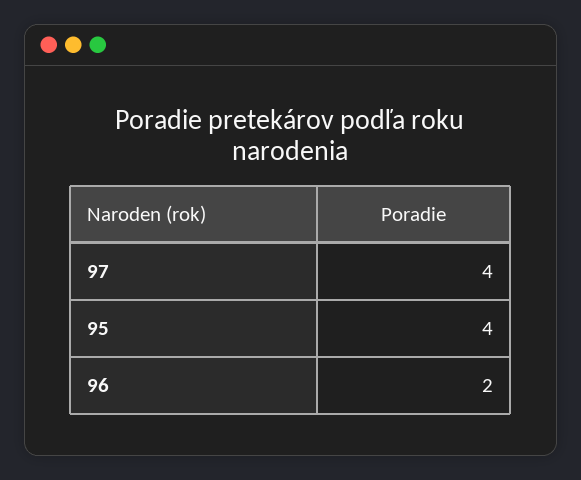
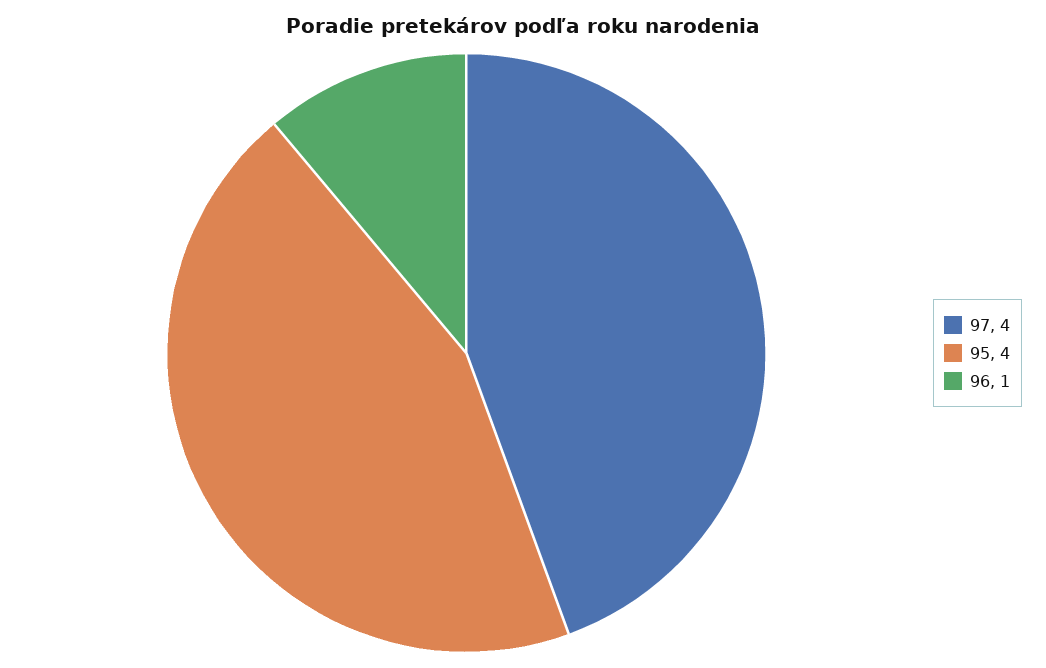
  {
    "97": 4,
    "95": 4,
-   "96": 2
+   "96": 1
  }

